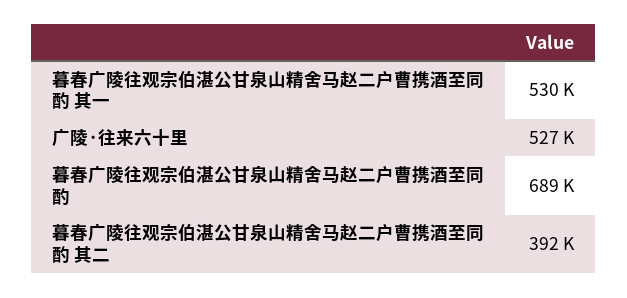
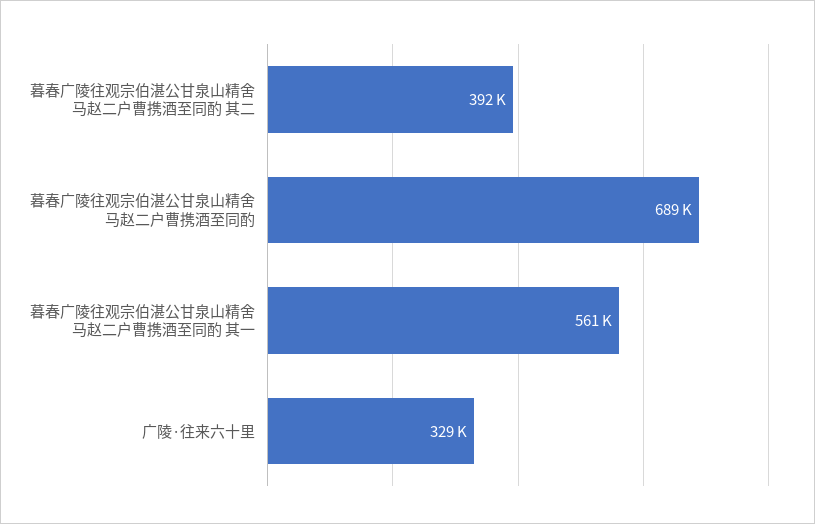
  {
-   "暮春广陵往观宗伯湛公甘泉山精舍马赵二户曹携酒至同酌 其一": 530000,
+   "暮春广陵往观宗伯湛公甘泉山精舍马赵二户曹携酒至同酌 其一": 561000,
-   "广陵·往来六十里": 527000,
+   "广陵·往来六十里": 329000,
    "暮春广陵往观宗伯湛公甘泉山精舍马赵二户曹携酒至同酌": 689000,
    "暮春广陵往观宗伯湛公甘泉山精舍马赵二户曹携酒至同酌 其二": 392000
  }

